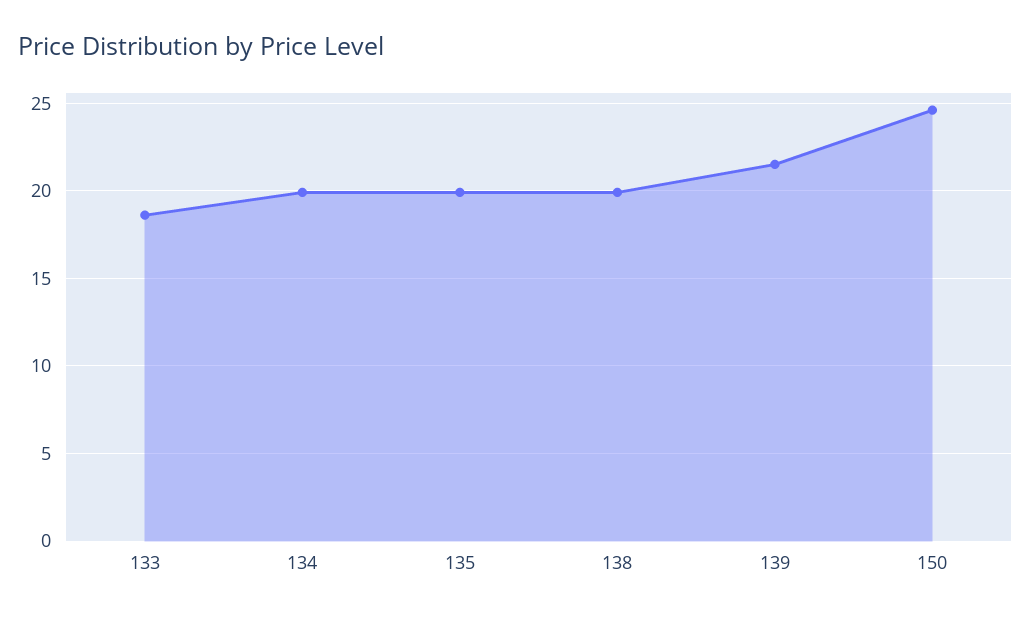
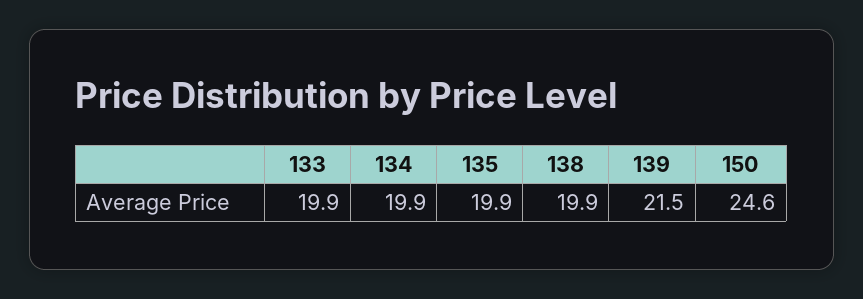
  {
-   "133": 18.5,
+   "133": 19.9,
    "134": 19.9,
    "135": 19.9,
    "138": 19.9,
    "139": 21.5,
    "150": 24.6
  }

